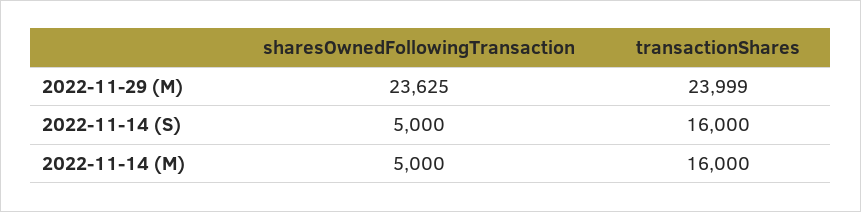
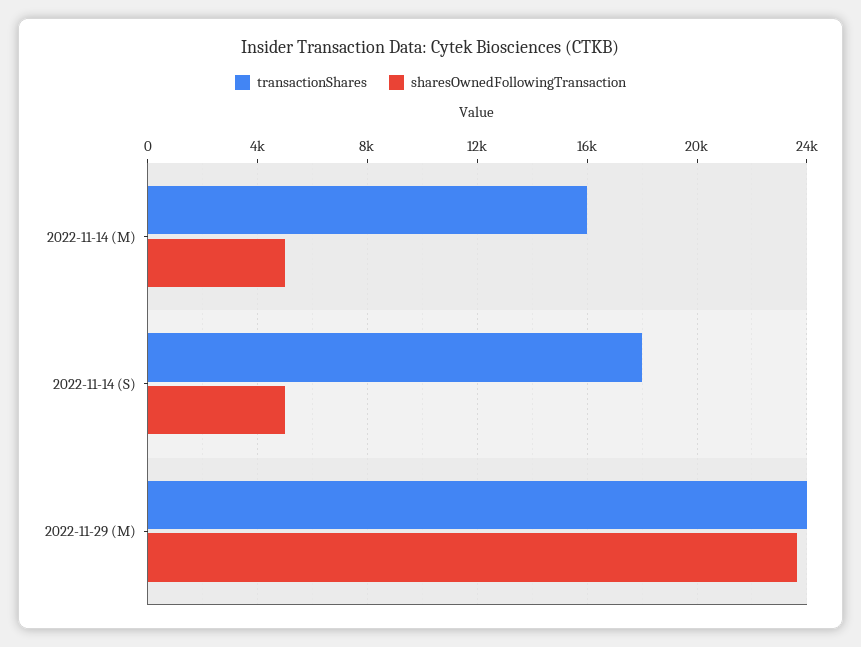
  {
    "sharesOwnedFollowingTransaction": {
      "2022-11-29 (M)": 23625,
      "2022-11-14 (S)": 5000,
      "2022-11-14 (M)": 5000
    },
    "transactionShares": {
      "2022-11-29 (M)": 23999,
-     "2022-11-14 (S)": 16000,
+     "2022-11-14 (S)": 18000,
      "2022-11-14 (M)": 16000
    }
  }

